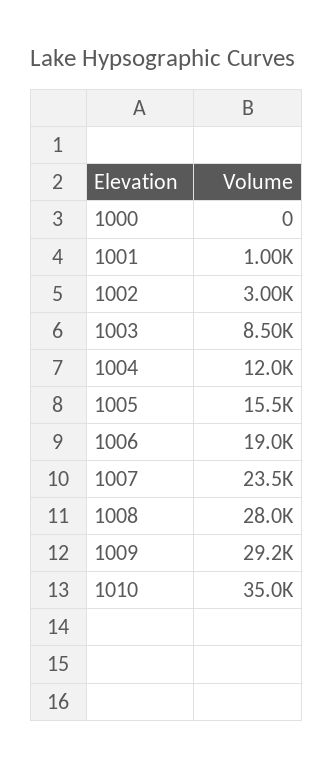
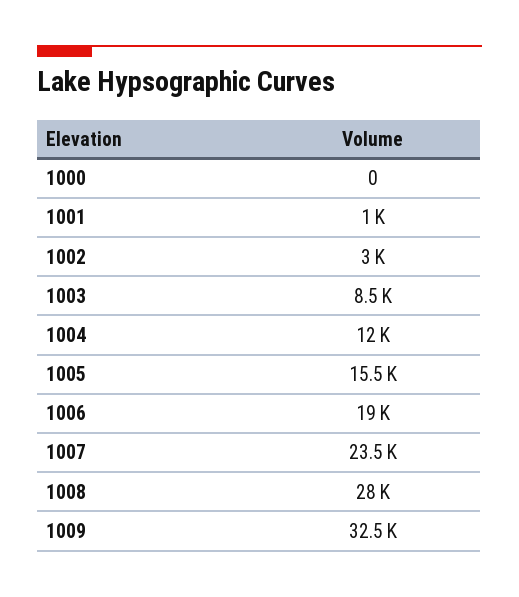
  {
    "1000": 0,
    "1001": 1000,
    "1002": 3000,
    "1003": 8500,
    "1004": 12000,
    "1005": 15500,
    "1006": 19000,
    "1007": 23500,
    "1008": 28000,
-   "1009": 29200,
+   "1009": 32500
-   "1010": 35000
  }

